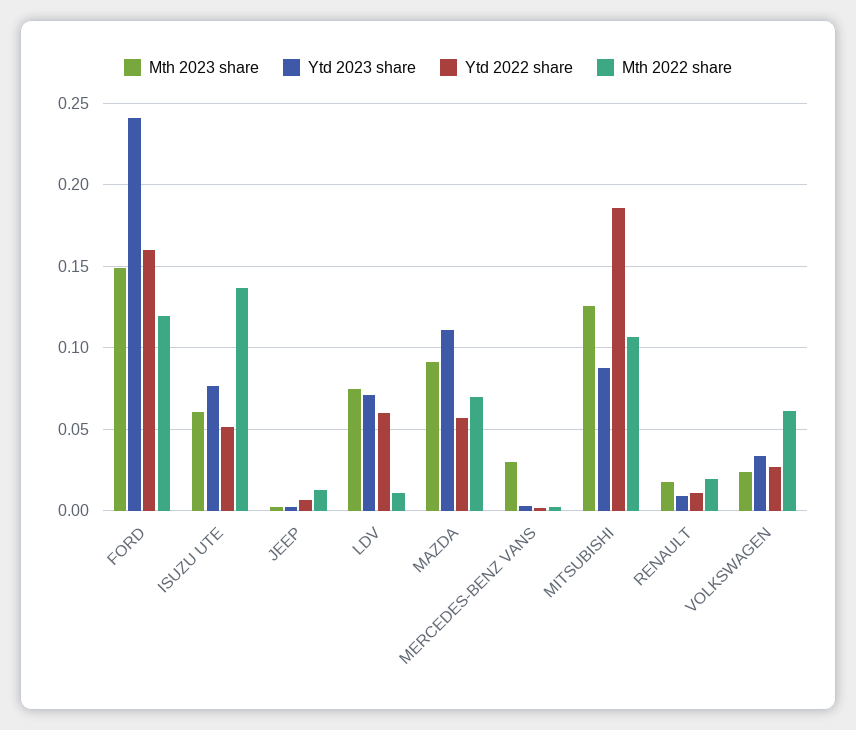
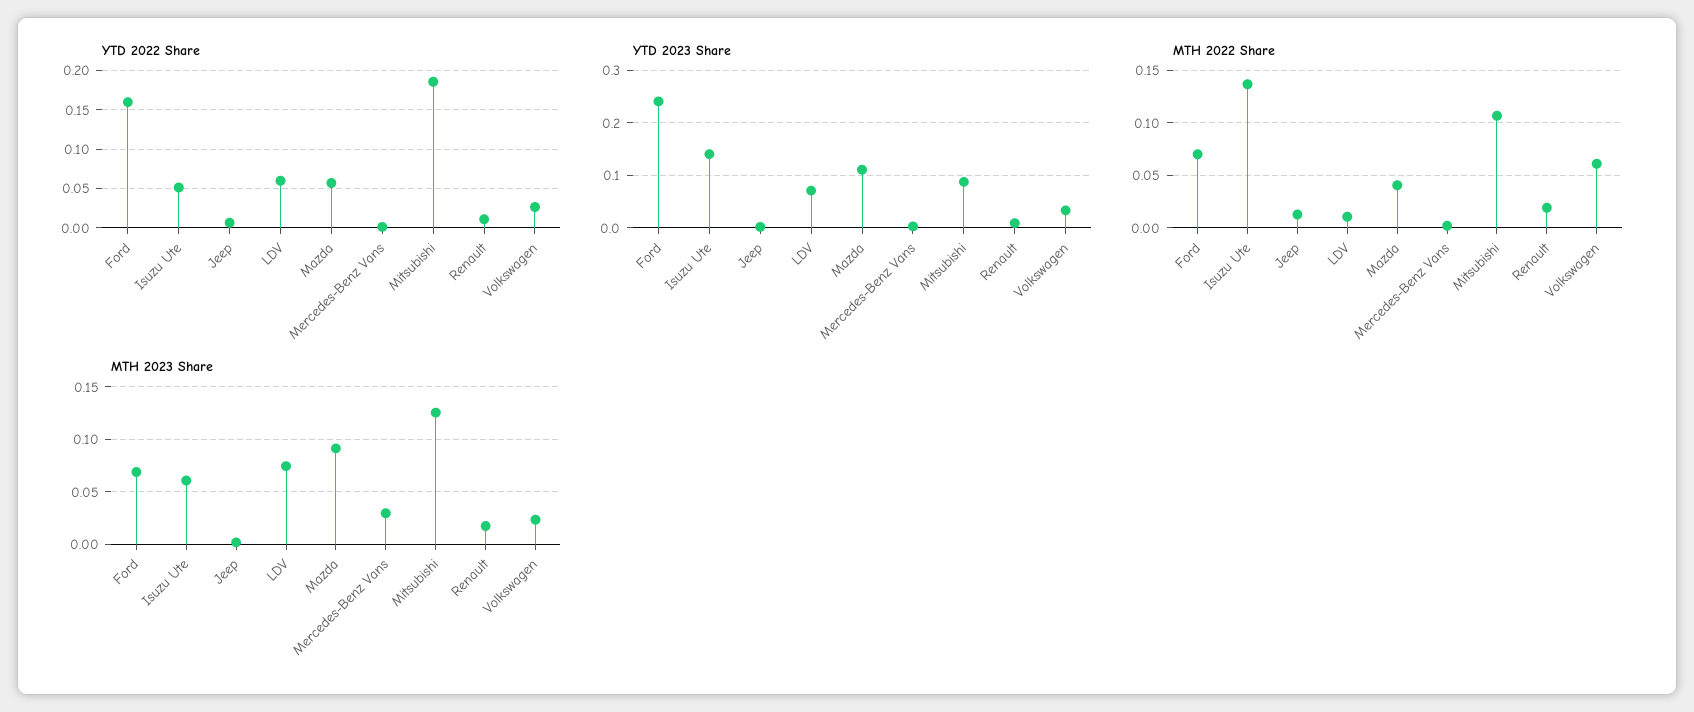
  {
    "Mth 2023 share": {
-     "FORD": 0.15,
+     "FORD": 0.07,
      "ISUZU UTE": 0.06,
      "JEEP": 0,
      "LDV": 0.075,
      "MAZDA": 0.09,
      "MERCEDES-BENZ VANS": 0.03,
      "MITSUBISHI": 0.125,
      "RENAULT": 0.02,
      "VOLKSWAGEN": 0.025
    },
    "Ytd 2023 share": {
      "FORD": 0.24,
-     "ISUZU UTE": 0.075,
+     "ISUZU UTE": 0.14,
      "JEEP": 0,
      "LDV": 0.07,
      "MAZDA": 0.11,
      "MERCEDES-BENZ VANS": 0.005,
      "MITSUBISHI": 0.09,
      "RENAULT": 0.01,
      "VOLKSWAGEN": 0.035
    },
    "Ytd 2022 share": {
      "FORD": 0.16,
      "ISUZU UTE": 0.05,
      "JEEP": 0.005,
      "LDV": 0.06,
      "MAZDA": 0.055,
      "MERCEDES-BENZ VANS": 0,
      "MITSUBISHI": 0.185,
      "RENAULT": 0.01,
      "VOLKSWAGEN": 0.025
    },
    "Mth 2022 share": {
-     "FORD": 0.12,
+     "FORD": 0.07,
      "ISUZU UTE": 0.135,
      "JEEP": 0.015,
      "LDV": 0.01,
-     "MAZDA": 0.07,
+     "MAZDA": 0.04,
      "MERCEDES-BENZ VANS": 0,
      "MITSUBISHI": 0.105,
      "RENAULT": 0.02,
      "VOLKSWAGEN": 0.06
    }
  }

